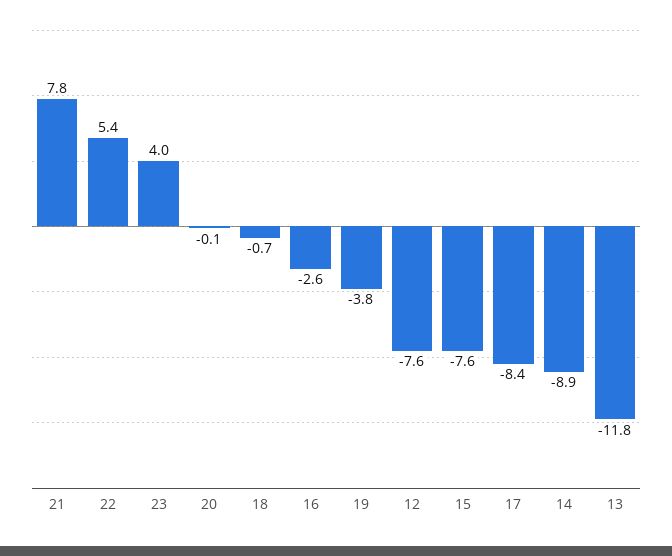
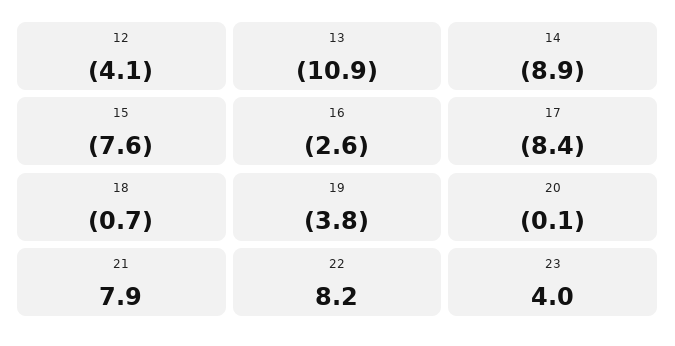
  {
-   "21": 7.8,
+   "21": 7.9,
-   "22": 5.4,
+   "22": 8.2,
    "23": 4,
    "20": -0.1,
    "18": -0.7,
    "16": -2.6,
    "19": -3.8,
-   "12": -7.6,
+   "12": -4.1,
    "15": -7.6,
    "17": -8.4,
    "14": -8.9,
-   "13": -11.8
+   "13": -10.9
  }

